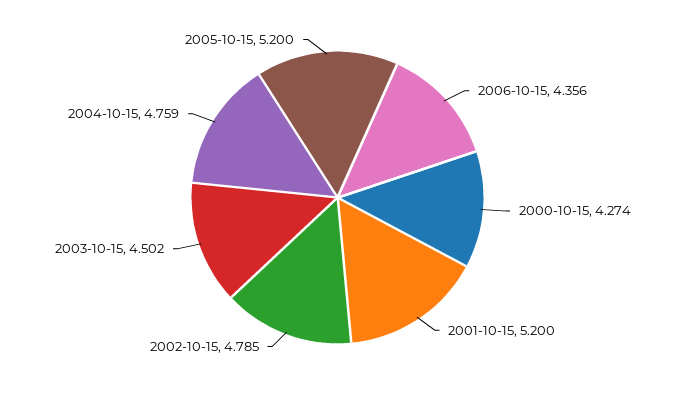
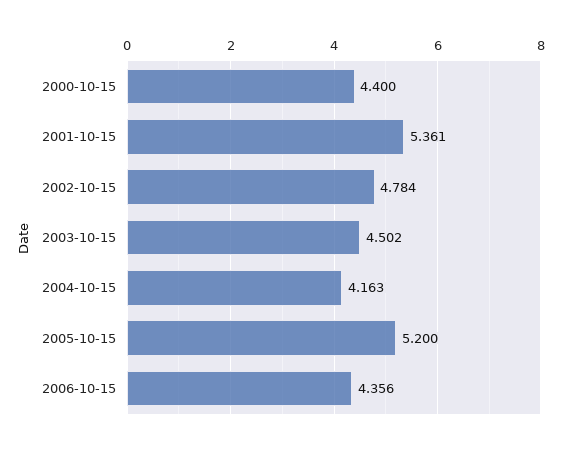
  {
    "2006-10-15": 4.356,
-   "2000-10-15": 4.274,
+   "2000-10-15": 4.4,
-   "2001-10-15": 5.2,
+   "2001-10-15": 5.361,
-   "2002-10-15": 4.785,
+   "2002-10-15": 4.784,
    "2003-10-15": 4.502,
-   "2004-10-15": 4.759,
+   "2004-10-15": 4.163,
    "2005-10-15": 5.2
  }

